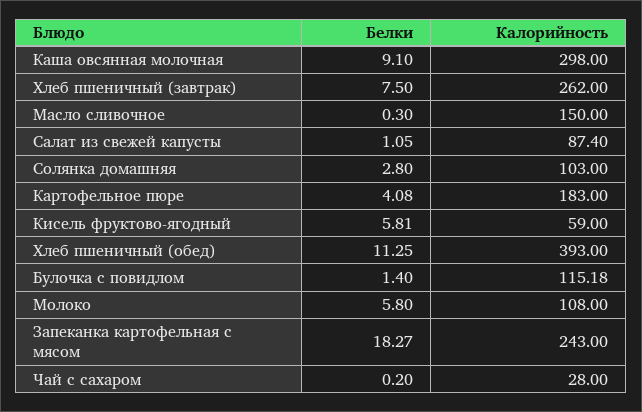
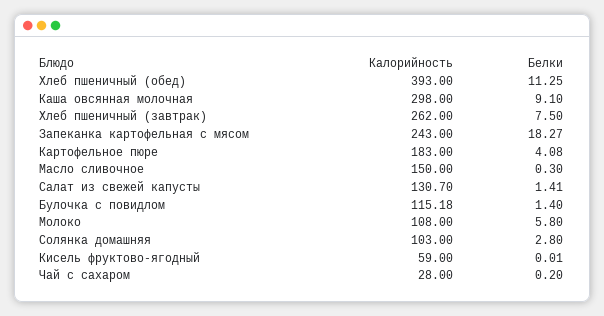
  {
    "Белки": {
      "Каша овсянная молочная": 9.1,
      "Хлеб пшеничный (завтрак)": 7.5,
      "Масло сливочное": 0.3,
-     "Салат из свежей капусты": 1.05,
+     "Салат из свежей капусты": 1.41,
      "Солянка домашняя": 2.8,
      "Картофельное пюре": 4.08,
-     "Кисель фруктово-ягодный": 5.81,
+     "Кисель фруктово-ягодный": 0.01,
      "Хлеб пшеничный (обед)": 11.25,
      "Булочка с повидлом": 1.4,
      "Молоко": 5.8,
      "Запеканка картофельная с мясом": 18.27,
      "Чай с сахаром": 0.2
    },
    "Калорийность": {
      "Каша овсянная молочная": 298,
      "Хлеб пшеничный (завтрак)": 262,
      "Масло сливочное": 150,
-     "Салат из свежей капусты": 87.4,
+     "Салат из свежей капусты": 130.7,
      "Солянка домашняя": 103,
      "Картофельное пюре": 183,
      "Кисель фруктово-ягодный": 59,
      "Хлеб пшеничный (обед)": 393,
      "Булочка с повидлом": 115.18,
      "Молоко": 108,
      "Запеканка картофельная с мясом": 243,
      "Чай с сахаром": 28
    }
  }

